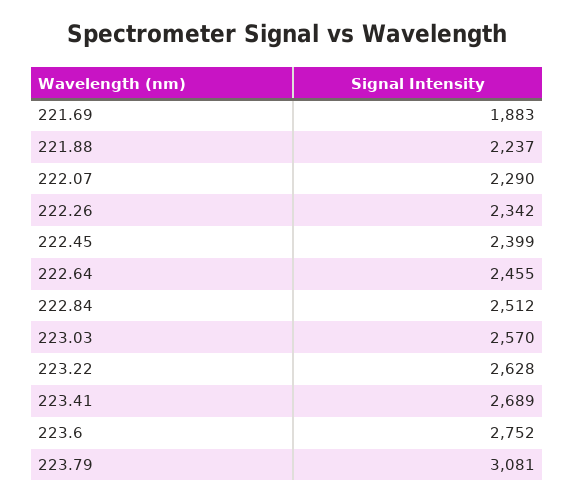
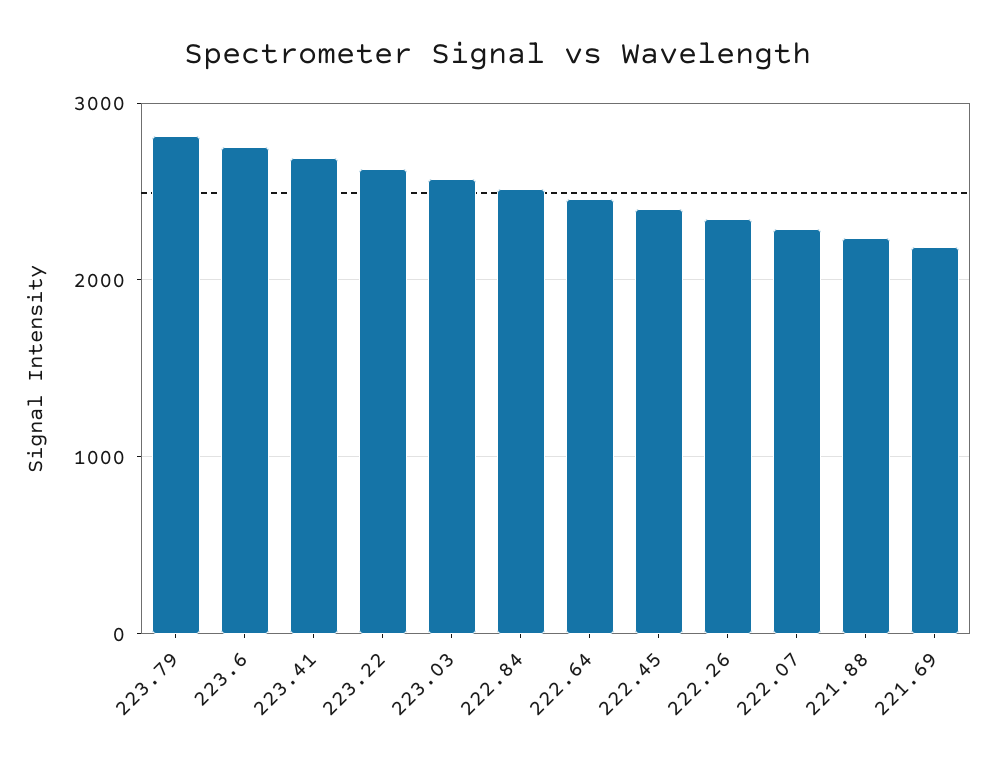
  {
-   "221.69": 1883,
+   "221.69": 2200,
    "221.88": 2237,
    "222.07": 2290,
    "222.26": 2342,
    "222.45": 2399,
    "222.64": 2455,
    "222.84": 2512,
    "223.03": 2570,
    "223.22": 2628,
    "223.41": 2689,
    "223.6": 2752,
-   "223.79": 3081
+   "223.79": 2800
  }

